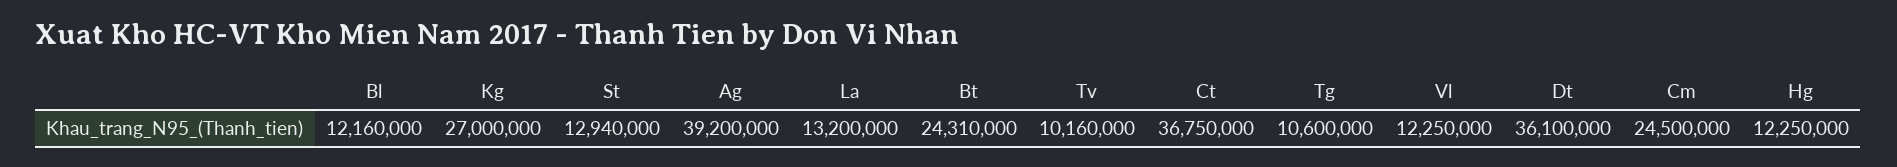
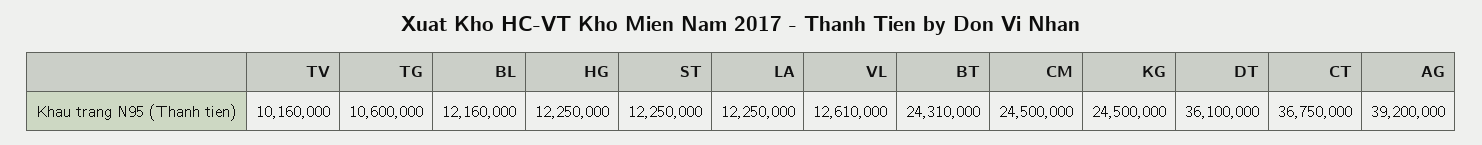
  {
    "Bl": 12160000,
-   "Kg": 27000000,
+   "Kg": 24500000,
-   "St": 12940000,
+   "St": 12250000,
    "Ag": 39200000,
-   "La": 13200000,
+   "La": 12250000,
    "Bt": 24310000,
    "Tv": 10160000,
    "Ct": 36750000,
    "Tg": 10600000,
-   "Vl": 12250000,
+   "Vl": 12610000,
    "Dt": 36100000,
    "Cm": 24500000,
    "Hg": 12250000
  }

